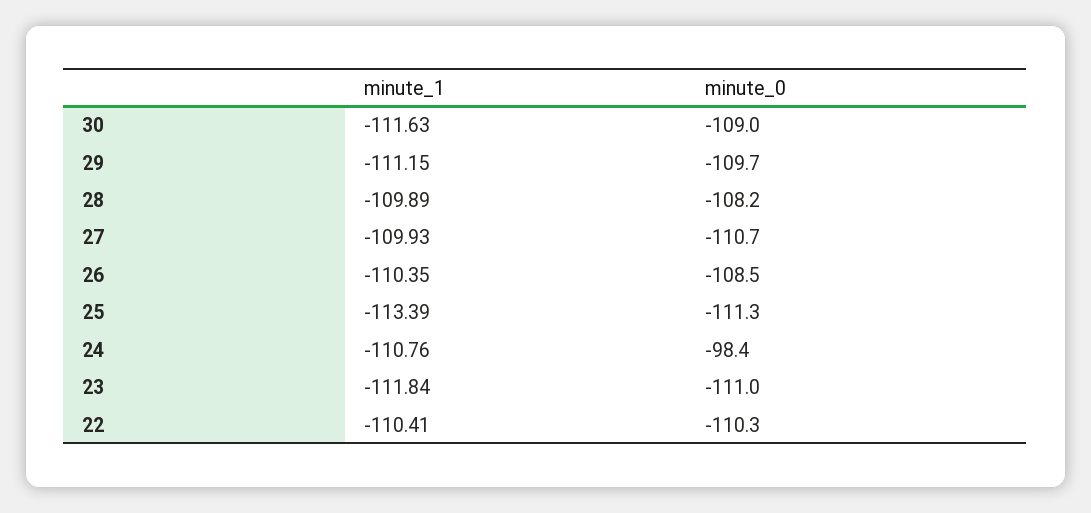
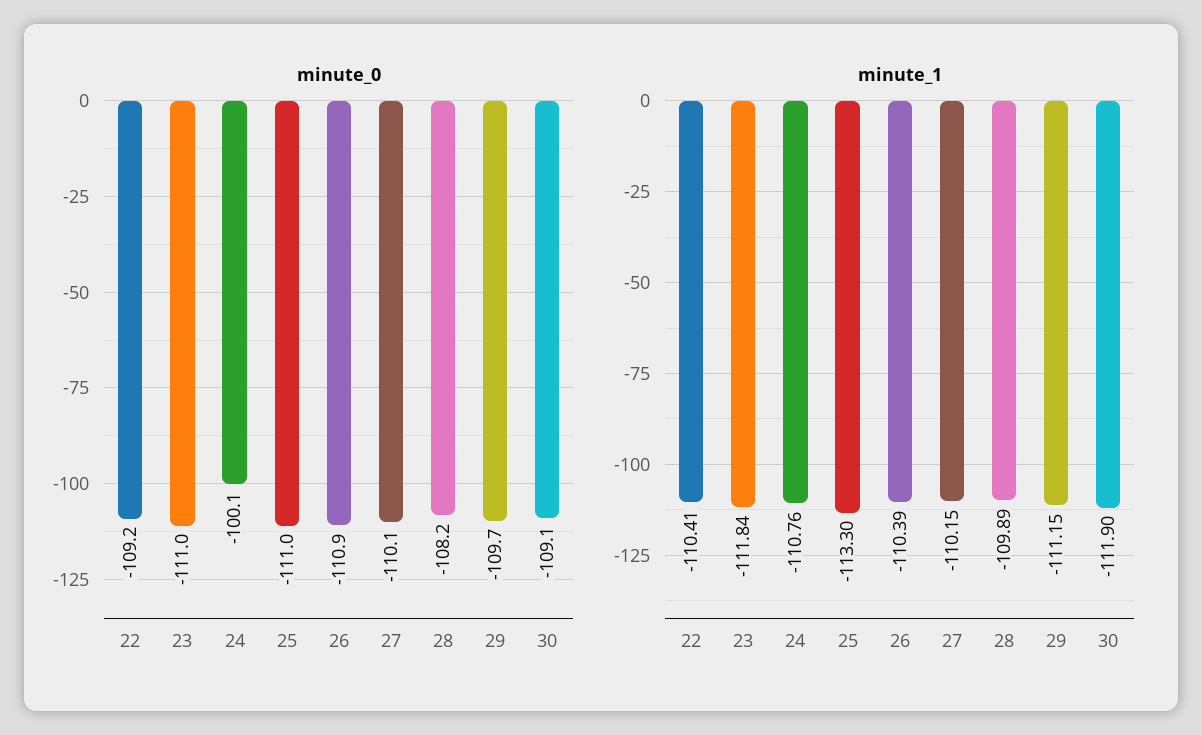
  {
    "minute_1": {
-     "30": -111.63,
+     "30": -111.9,
      "29": -111.15,
      "28": -109.89,
-     "27": -109.93,
+     "27": -110.15,
-     "26": -110.35,
+     "26": -110.39,
-     "25": -113.39,
+     "25": -113.3,
      "24": -110.76,
      "23": -111.84,
      "22": -110.41
    },
    "minute_0": {
-     "30": -109,
+     "30": -109.1,
      "29": -109.7,
      "28": -108.2,
-     "27": -110.7,
+     "27": -110.1,
-     "26": -108.5,
+     "26": -110.9,
-     "25": -111.3,
+     "25": -111,
-     "24": -98.4,
+     "24": -100.1,
      "23": -111,
-     "22": -110.3
+     "22": -109.2
    }
  }

